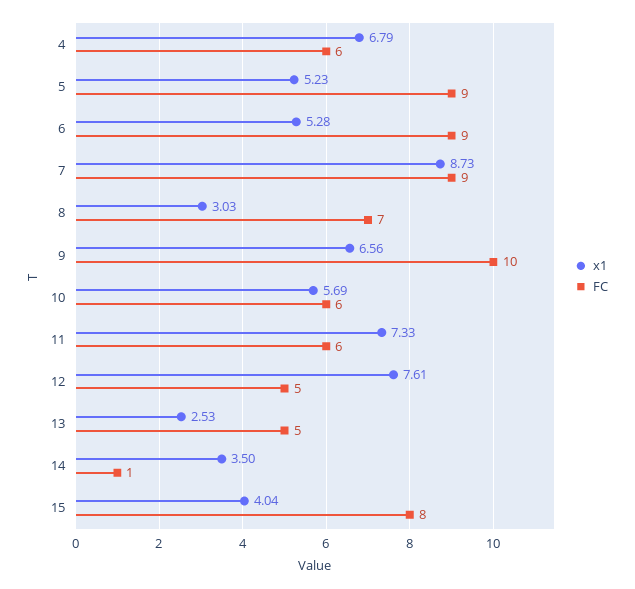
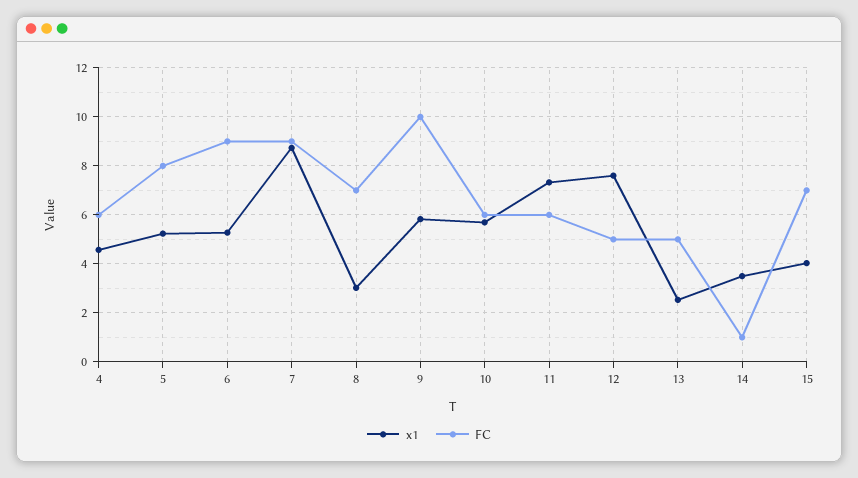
  {
    "x1": {
-     "4": 6.79,
+     "4": 4.5,
      "5": 5.23,
      "6": 5.28,
      "7": 8.73,
      "8": 3.03,
-     "9": 6.56,
+     "9": 5.75,
      "10": 5.69,
      "11": 7.33,
      "12": 7.61,
      "13": 2.53,
      "14": 3.5,
      "15": 4.04
    },
    "FC": {
      "4": 6,
-     "5": 9,
+     "5": 8,
      "6": 9,
      "7": 9,
      "8": 7,
      "9": 10,
      "10": 6,
      "11": 6,
      "12": 5,
      "13": 5,
      "14": 1,
-     "15": 8
+     "15": 7
    }
  }

